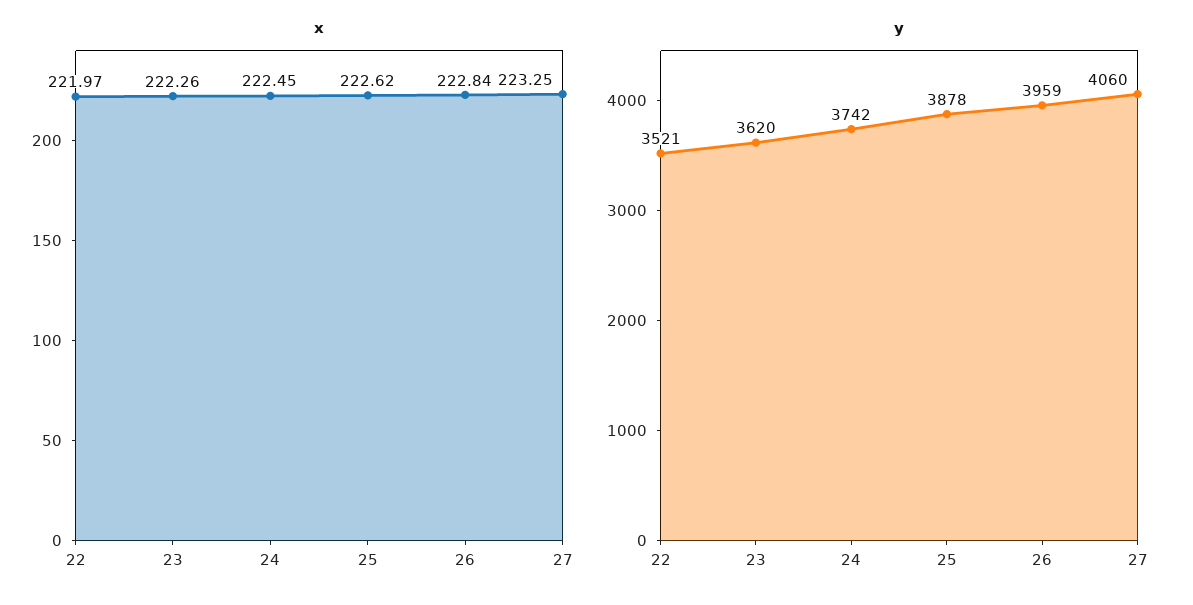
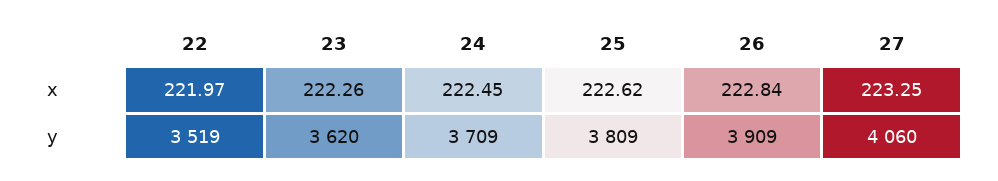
  {
    "x": {
      "22": 221.97,
      "23": 222.26,
      "24": 222.45,
      "25": 222.62,
      "26": 222.84,
      "27": 223.25
    },
    "y": {
-     "22": 3521,
+     "22": 3519,
      "23": 3620,
-     "24": 3742,
+     "24": 3709,
-     "25": 3878,
+     "25": 3809,
-     "26": 3959,
+     "26": 3909,
      "27": 4060
    }
  }

